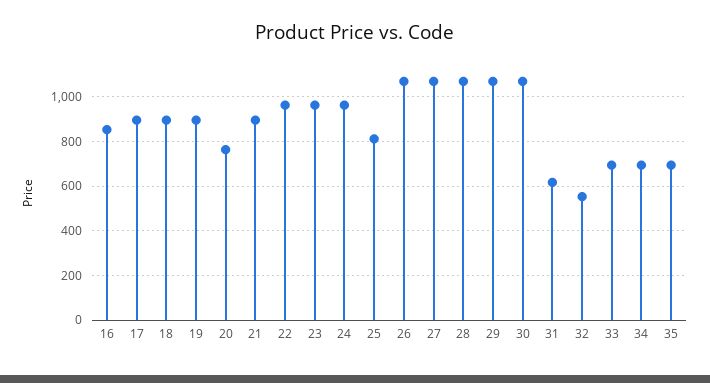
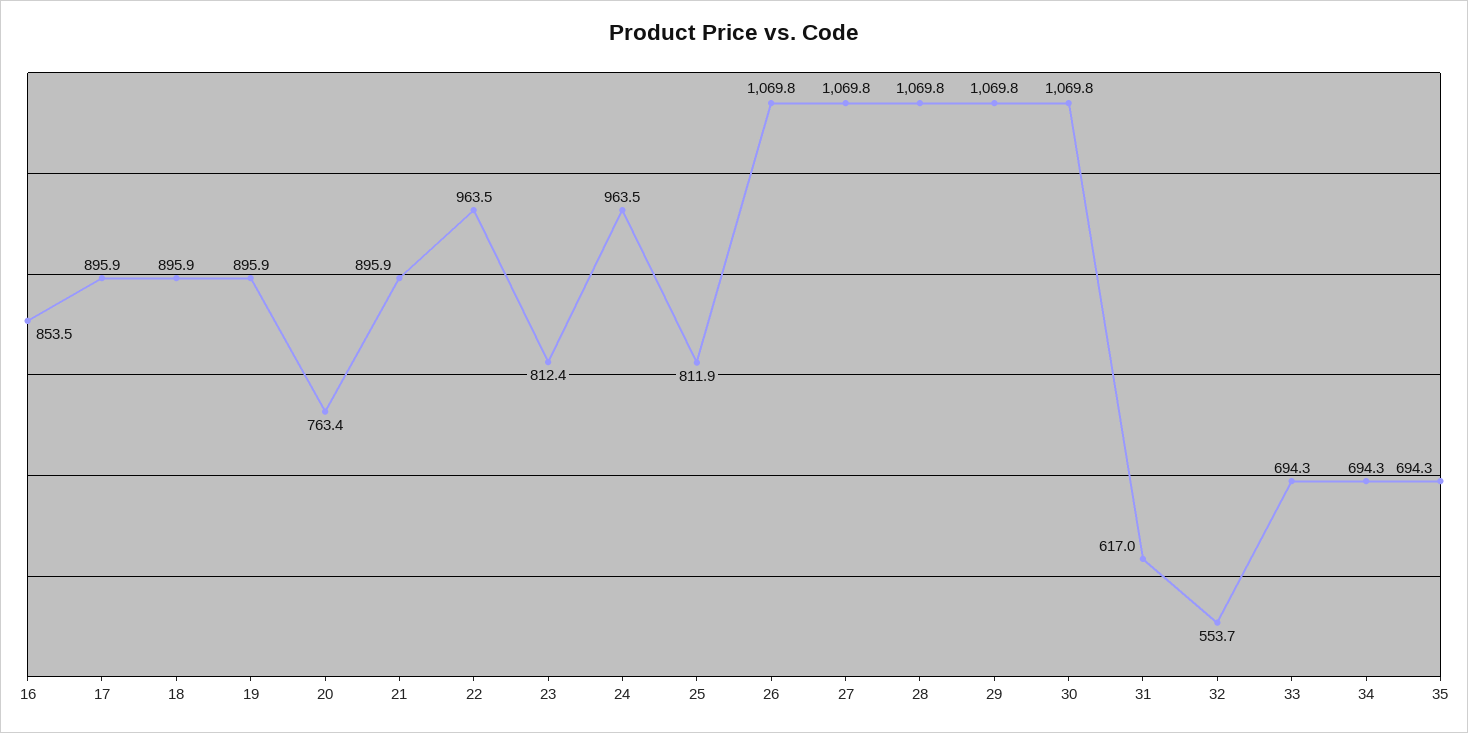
  {
    "16": 853.5,
    "17": 895.9,
    "18": 895.9,
    "19": 895.9,
    "20": 763.4,
    "21": 895.9,
    "22": 963.5,
-   "23": 950,
+   "23": 812.4,
    "24": 963.5,
    "25": 811.9,
    "26": 1069.8,
    "27": 1069.8,
    "28": 1069.8,
    "29": 1069.8,
    "30": 1069.8,
    "31": 617,
    "32": 553.7,
    "33": 694.3,
    "34": 694.3,
    "35": 694.3
  }

